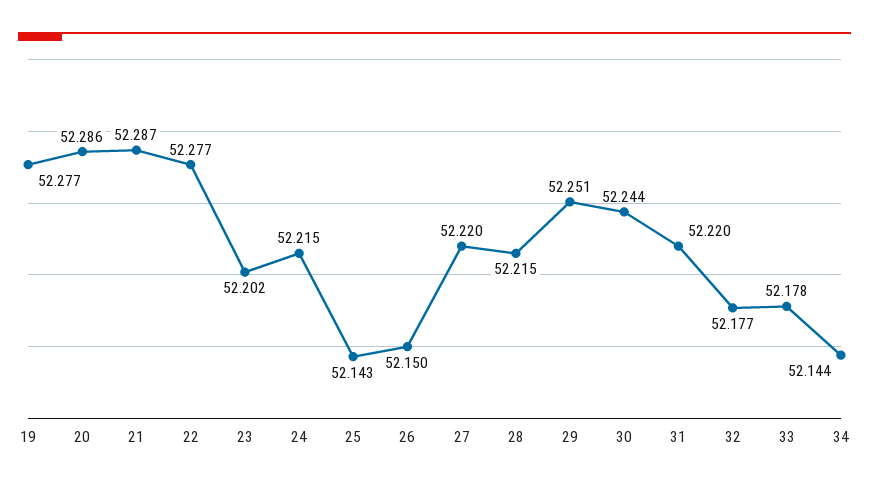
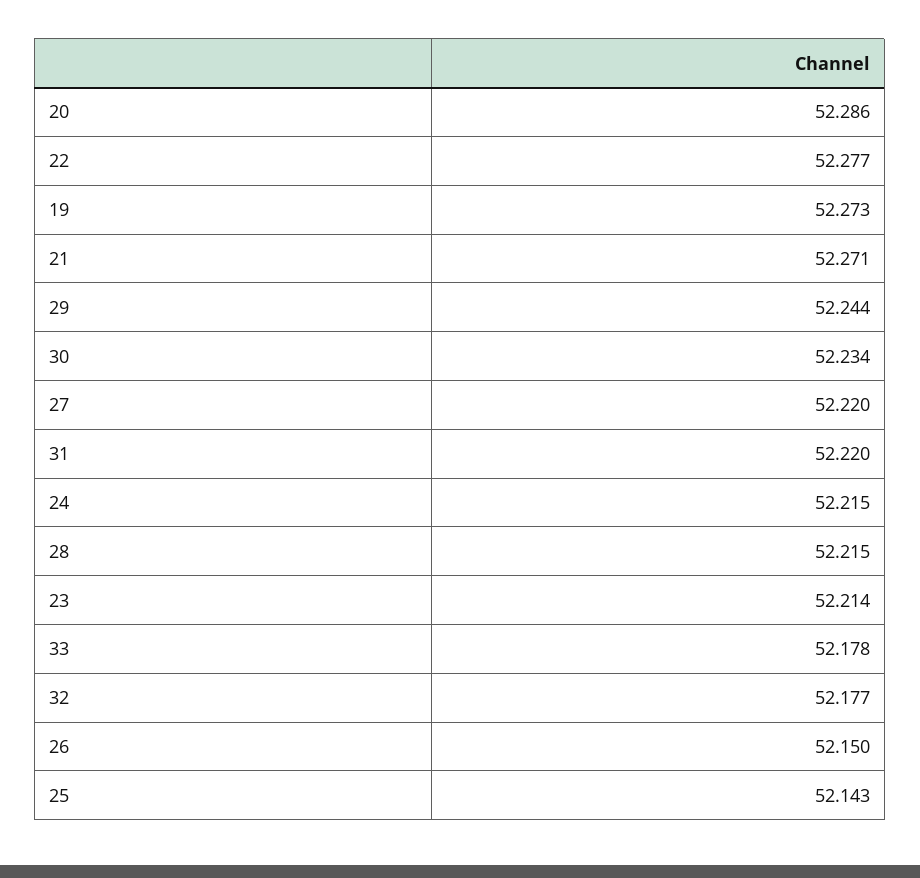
  {
-   "19": 52.277,
+   "19": 52.273,
    "20": 52.286,
-   "21": 52.287,
+   "21": 52.271,
    "22": 52.277,
-   "23": 52.202,
+   "23": 52.214,
    "24": 52.215,
    "25": 52.143,
    "26": 52.15,
    "27": 52.22,
    "28": 52.215,
-   "29": 52.251,
+   "29": 52.244,
-   "30": 52.244,
+   "30": 52.234,
    "31": 52.22,
    "32": 52.177,
-   "33": 52.178,
+   "33": 52.178
-   "34": 52.144
  }

